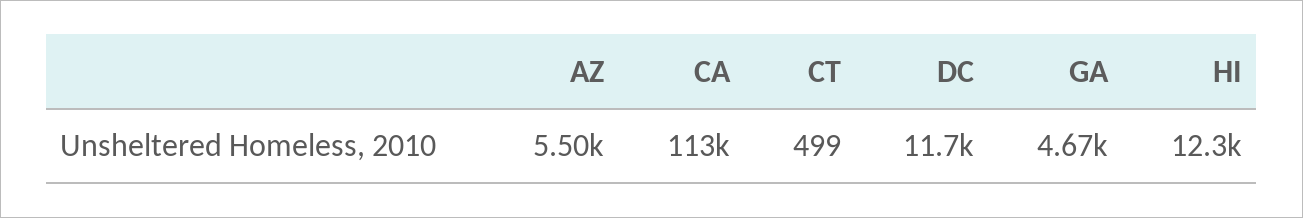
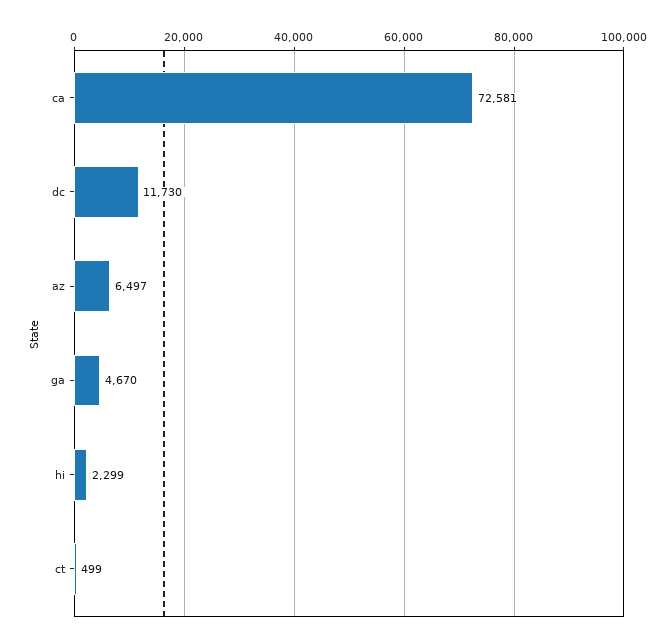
  {
-   "AZ": 5500,
+   "AZ": 6497,
-   "CA": 113000,
+   "CA": 72581,
    "CT": 499,
    "DC": 11730,
    "GA": 4670,
-   "HI": 12300
+   "HI": 2299
  }

